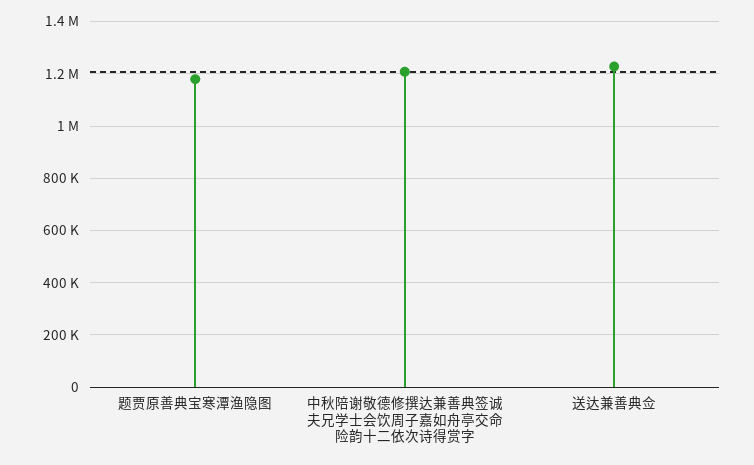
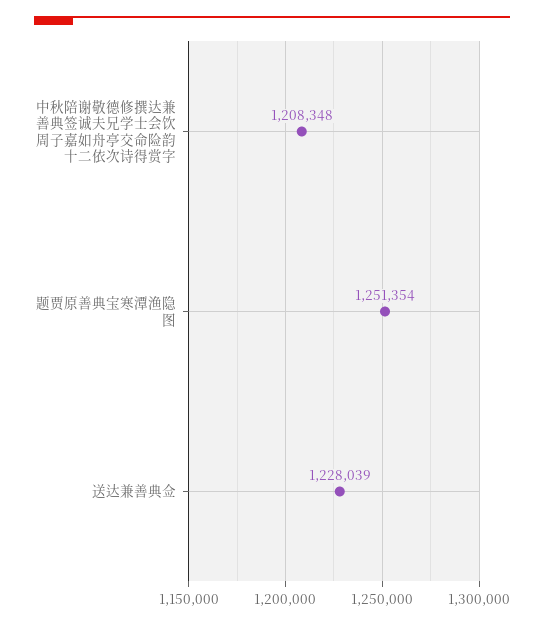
  {
-   "题贾原善典宝寒潭渔隐图": 1175000,
+   "题贾原善典宝寒潭渔隐图": 1251354,
    "中秋陪谢敬德修撰达兼善典签诚夫兄学士会饮周子嘉如舟亭交命险韵十二依次诗得赏字": 1208348,
    "送达兼善典佥": 1228039
  }

